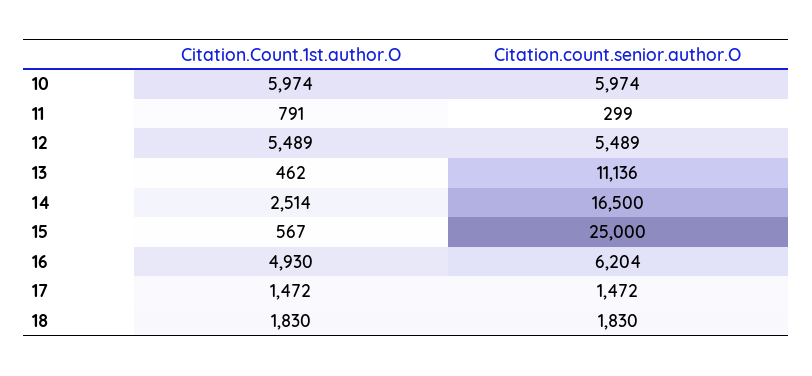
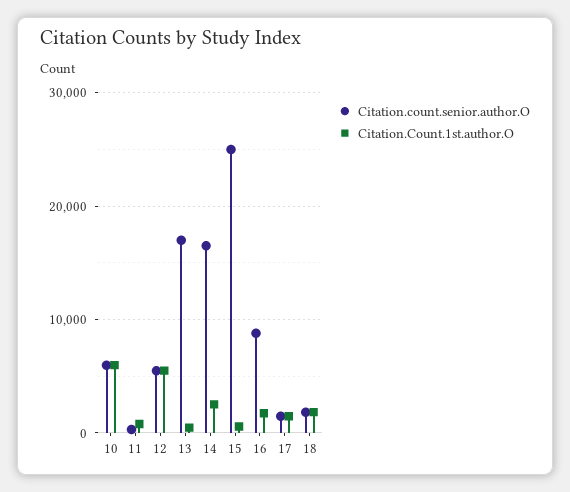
  {
    "Citation.Count.1st.author.O": {
      "10": 5974,
      "11": 791,
      "12": 5489,
      "13": 462,
      "14": 2514,
      "15": 567,
-     "16": 4930,
+     "16": 2000,
      "17": 1472,
      "18": 1830
    },
    "Citation.count.senior.author.O": {
      "10": 5974,
      "11": 299,
      "12": 5489,
-     "13": 11136,
+     "13": 17000,
      "14": 16500,
      "15": 25000,
-     "16": 6204,
+     "16": 9000,
      "17": 1472,
      "18": 1830
    }
  }

